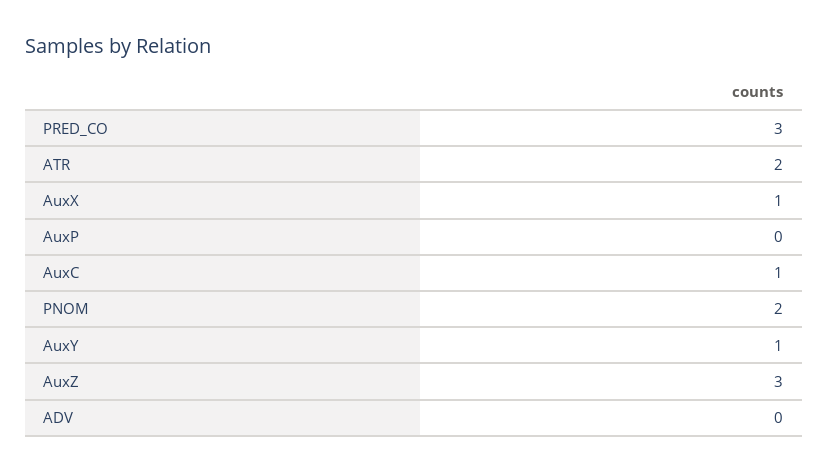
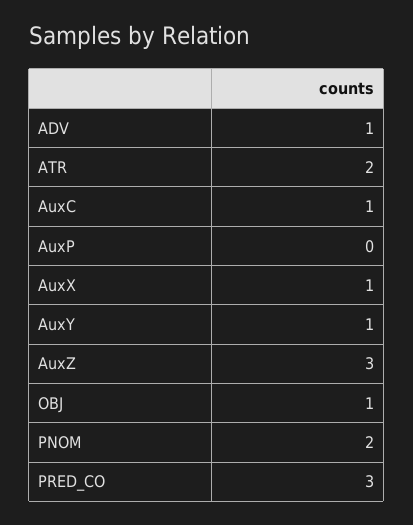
  {
    "PRED_CO": 3,
    "ATR": 2,
    "AuxX": 1,
    "AuxP": 0,
    "AuxC": 1,
    "PNOM": 2,
    "AuxY": 1,
    "AuxZ": 3,
-   "ADV": 0
+   "ADV": 1,
+   "OBJ": 1
  }

